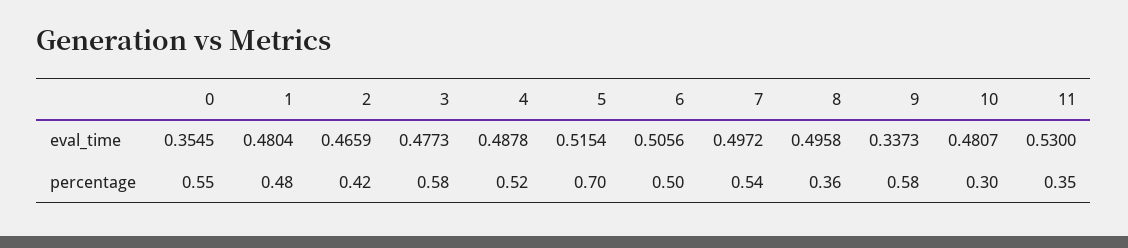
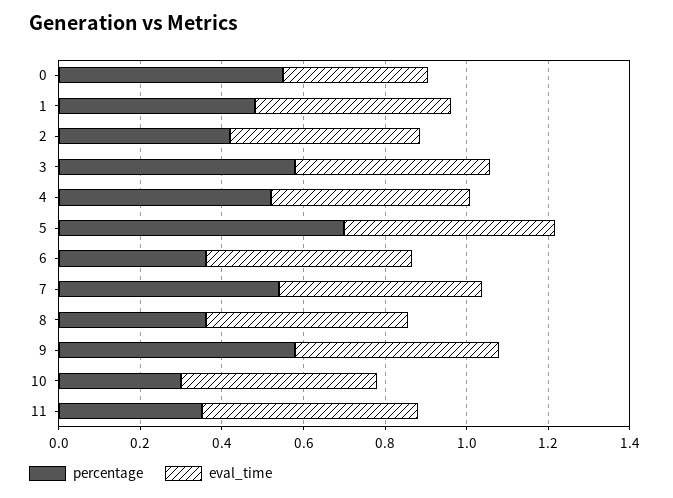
  {
    "eval_time": {
      "0": 0.3545,
      "1": 0.4804,
      "2": 0.4659,
      "3": 0.4773,
      "4": 0.4878,
      "5": 0.5154,
      "6": 0.5056,
      "7": 0.4972,
      "8": 0.4958,
-     "9": 0.3373,
+     "9": 0.5,
      "10": 0.4807,
      "11": 0.53
    },
    "percentage": {
      "0": 0.55,
      "1": 0.48,
      "2": 0.42,
      "3": 0.58,
      "4": 0.52,
      "5": 0.7,
-     "6": 0.5,
+     "6": 0.35,
      "7": 0.54,
      "8": 0.36,
      "9": 0.58,
      "10": 0.3,
      "11": 0.35
    }
  }

